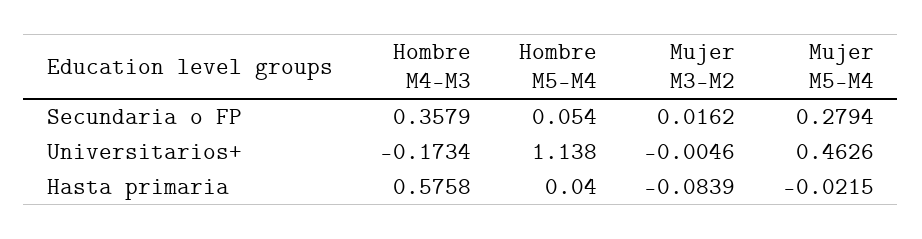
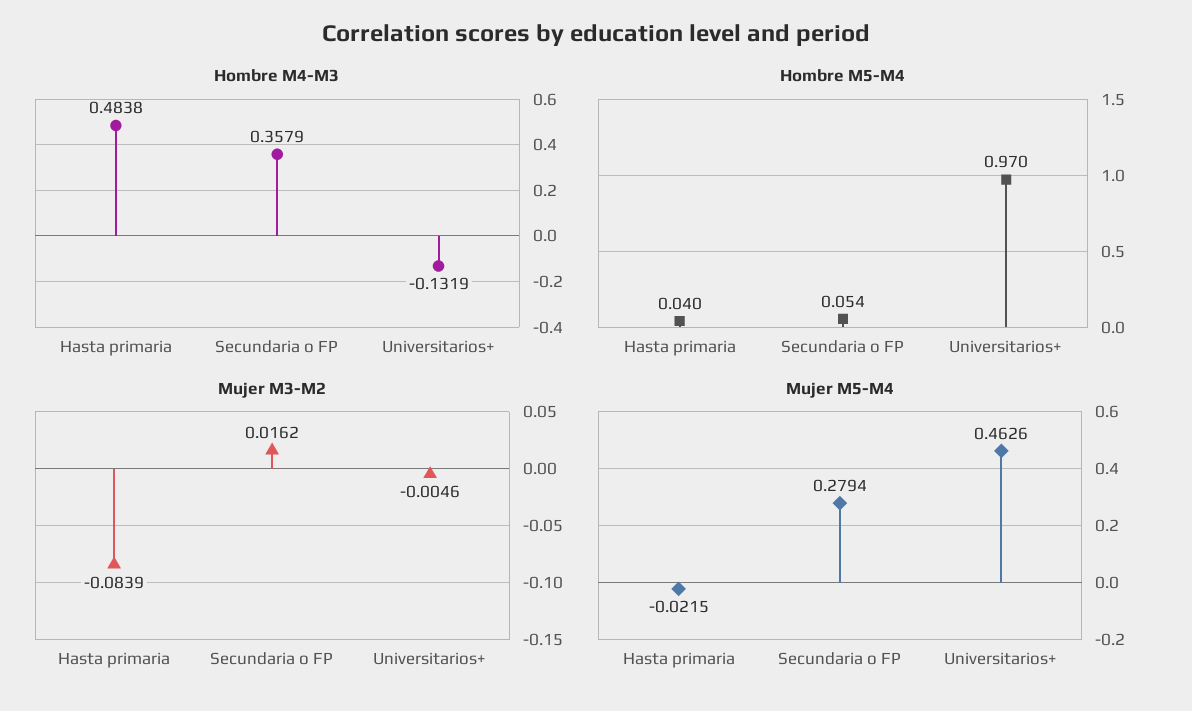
  {
    "Hombre M4-M3": {
      "Secundaria o FP": 0.3579,
-     "Universitarios+": -0.1734,
+     "Universitarios+": -0.1319,
-     "Hasta primaria": 0.5758
+     "Hasta primaria": 0.4838
    },
    "Hombre M5-M4": {
      "Secundaria o FP": 0.054,
-     "Universitarios+": 1.138,
+     "Universitarios+": 0.97,
      "Hasta primaria": 0.04
    },
    "Mujer M3-M2": {
      "Secundaria o FP": 0.0162,
      "Universitarios+": -0.0046,
      "Hasta primaria": -0.0839
    },
    "Mujer M5-M4": {
      "Secundaria o FP": 0.2794,
      "Universitarios+": 0.4626,
      "Hasta primaria": -0.0215
    }
  }

